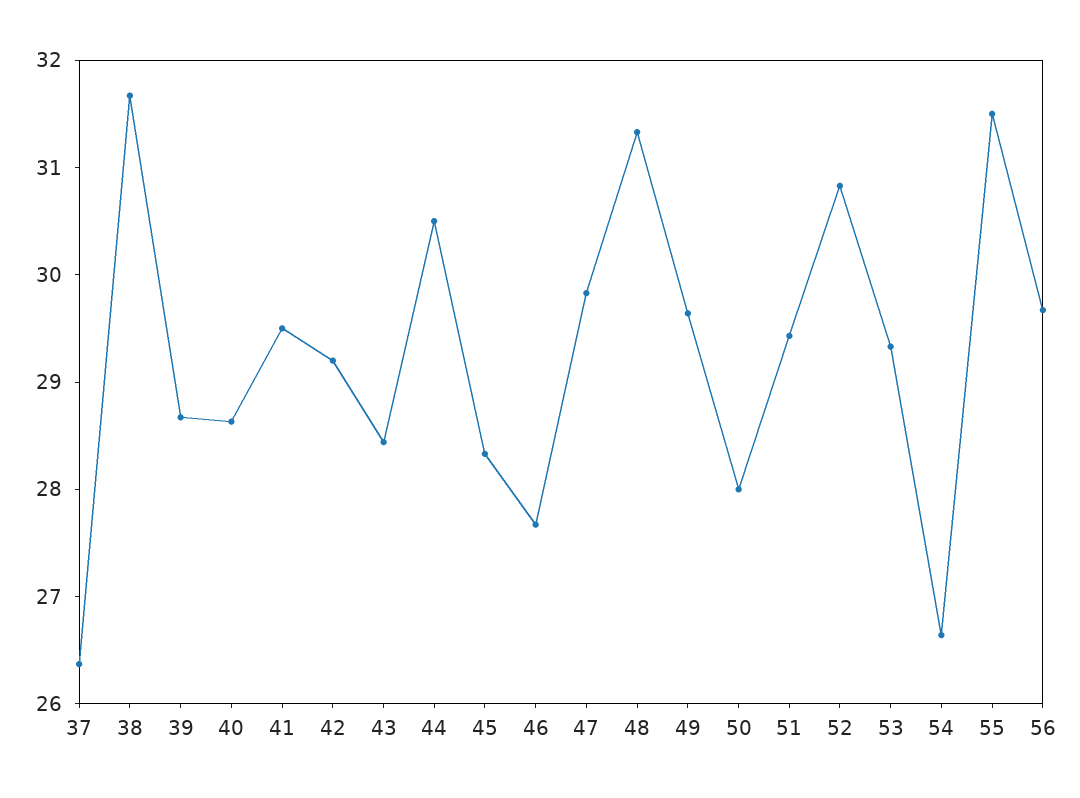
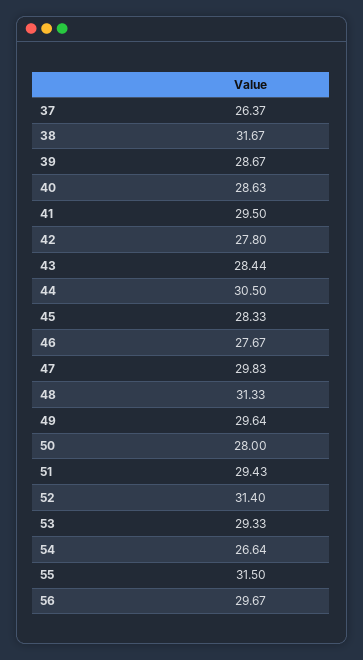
  {
    "37": 26.37,
    "38": 31.67,
    "39": 28.67,
    "40": 28.63,
    "41": 29.5,
-   "42": 29.2,
+   "42": 27.8,
    "43": 28.44,
    "44": 30.5,
    "45": 28.33,
    "46": 27.67,
    "47": 29.83,
    "48": 31.33,
    "49": 29.64,
    "50": 28,
    "51": 29.43,
-   "52": 30.8,
+   "52": 31.4,
    "53": 29.33,
    "54": 26.64,
    "55": 31.5,
    "56": 29.67
  }

